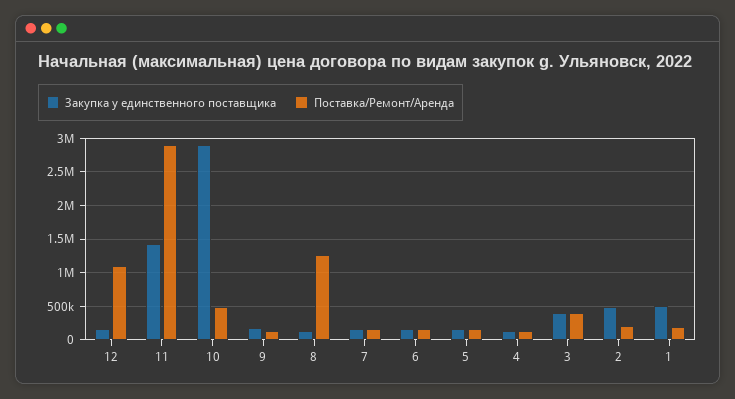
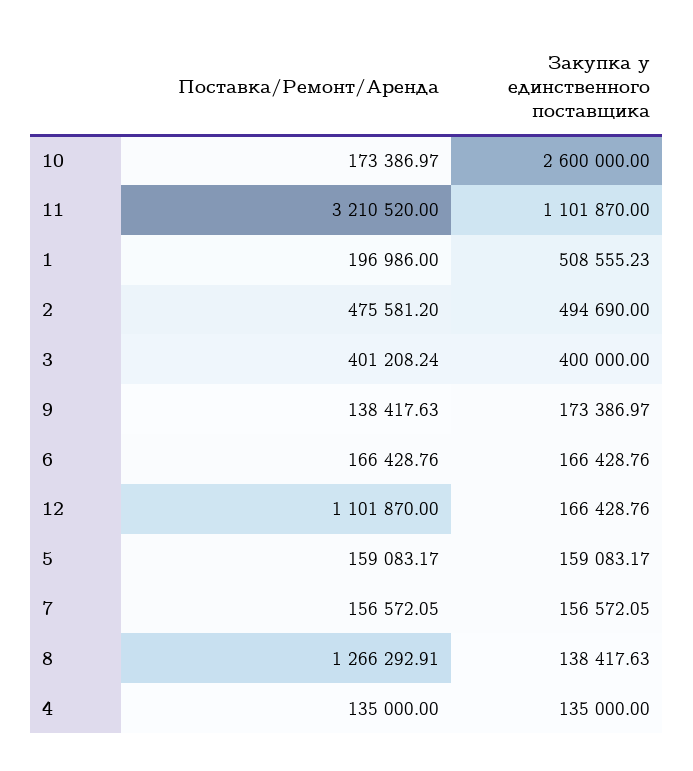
  {
    "Закупка у единственного поставщика": {
      "12": 166428.76,
-     "11": 1400000,
+     "11": 1101870,
-     "10": 2900000,
+     "10": 2600000,
      "9": 173386.97,
      "8": 138417.63,
      "7": 156572.05,
      "6": 166428.76,
      "5": 159083.17,
      "4": 135000,
      "3": 400000,
      "2": 494690,
      "1": 508555.23
    },
    "Поставка/Ремонт/Аренда": {
      "12": 1101870,
-     "11": 2900000,
+     "11": 3210520,
-     "10": 500000,
+     "10": 173386.97,
      "9": 138417.63,
      "8": 1266292.91,
      "7": 156572.05,
      "6": 166428.76,
      "5": 159083.17,
      "4": 135000,
      "3": 401208.24,
-     "2": 200000,
+     "2": 475581.2,
      "1": 196986
    }
  }

